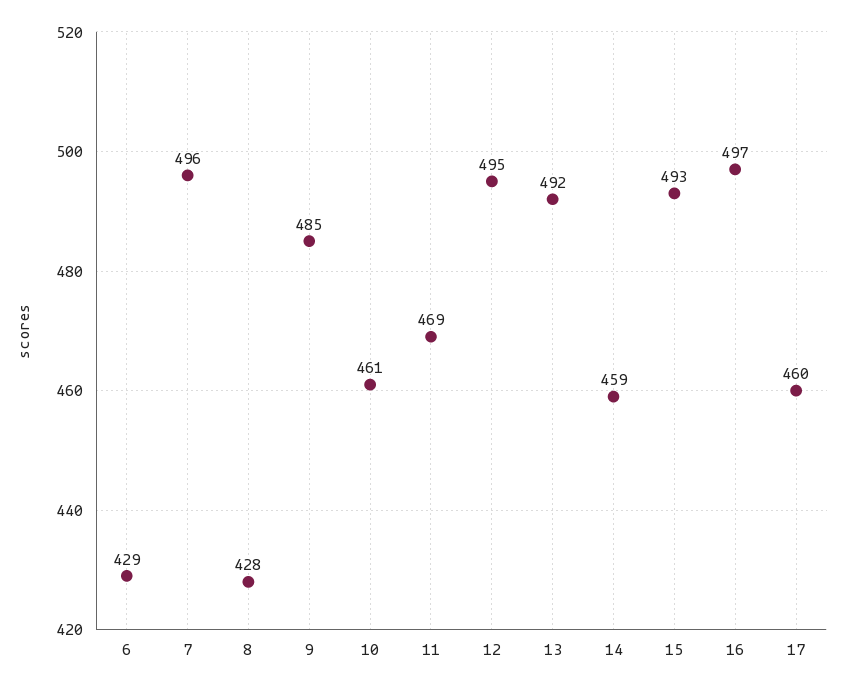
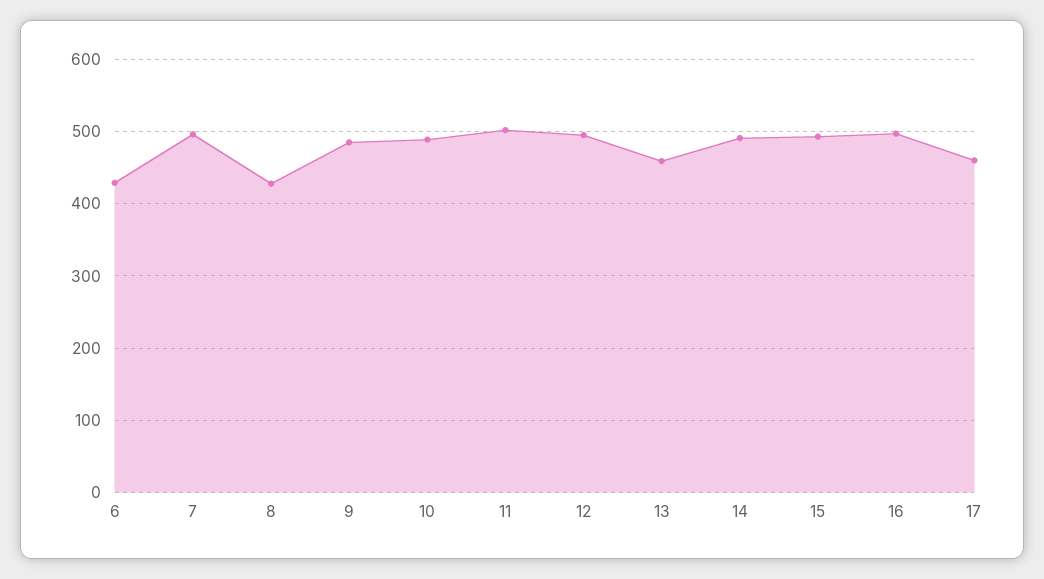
  {
    "6": 429,
    "7": 496,
    "8": 428,
    "9": 485,
-   "10": 461,
+   "10": 490,
-   "11": 469,
+   "11": 500,
    "12": 495,
-   "13": 492,
+   "13": 460,
-   "14": 459,
+   "14": 490,
    "15": 493,
    "16": 497,
    "17": 460
  }

